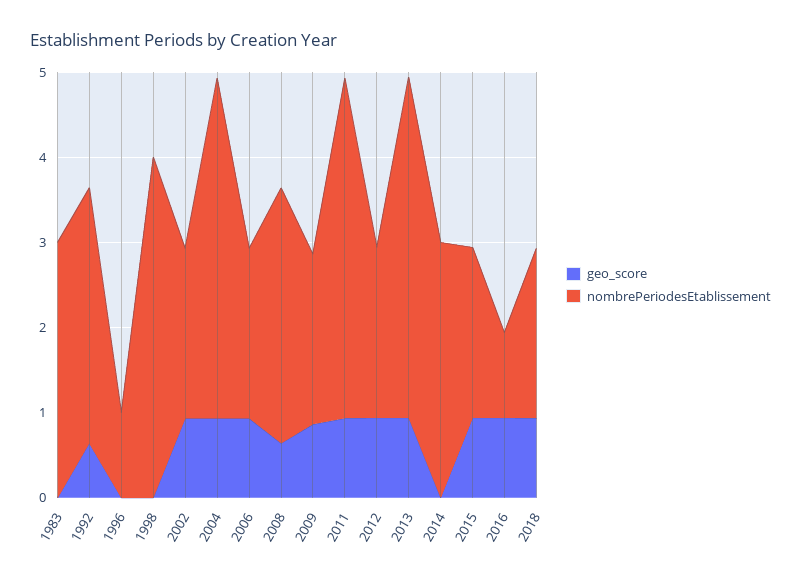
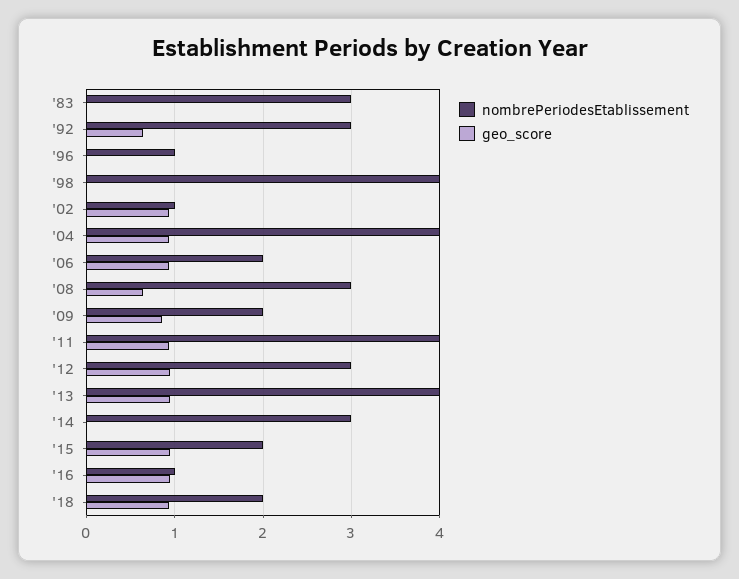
  {
    "geo_score": {
      "1983": 0,
      "1992": 0.6,
      "1996": 0,
      "1998": 0,
      "2002": 0.9,
      "2004": 0.9,
      "2006": 0.9,
      "2008": 0.6,
      "2009": 0.9,
      "2011": 0.9,
      "2012": 0.9,
      "2013": 0.9,
      "2014": 0,
      "2015": 0.9,
      "2016": 0.9,
      "2018": 0.9
    },
    "nombrePeriodesEtablissement": {
      "1983": 3,
      "1992": 3,
      "1996": 1,
      "1998": 4,
-     "2002": 2,
+     "2002": 1,
      "2004": 4,
      "2006": 2,
      "2008": 3,
      "2009": 2,
      "2011": 4,
-     "2012": 2,
+     "2012": 3,
      "2013": 4,
      "2014": 3,
      "2015": 2,
      "2016": 1,
      "2018": 2
    }
  }

